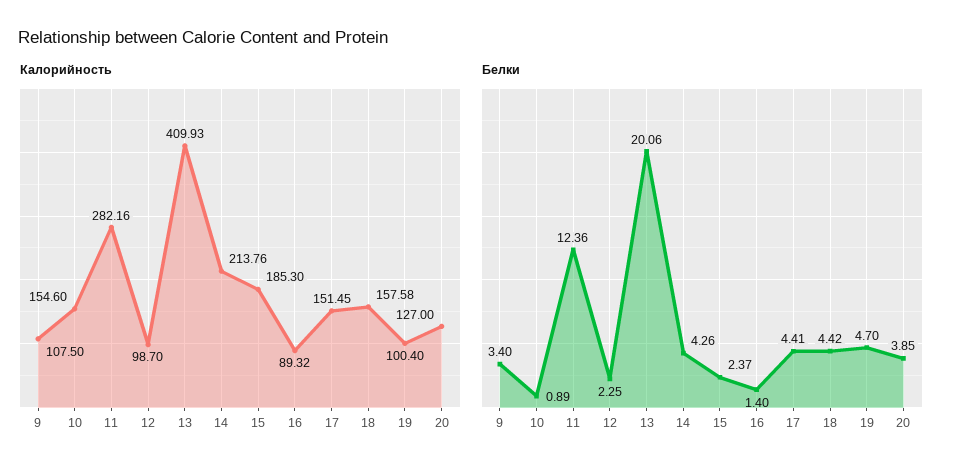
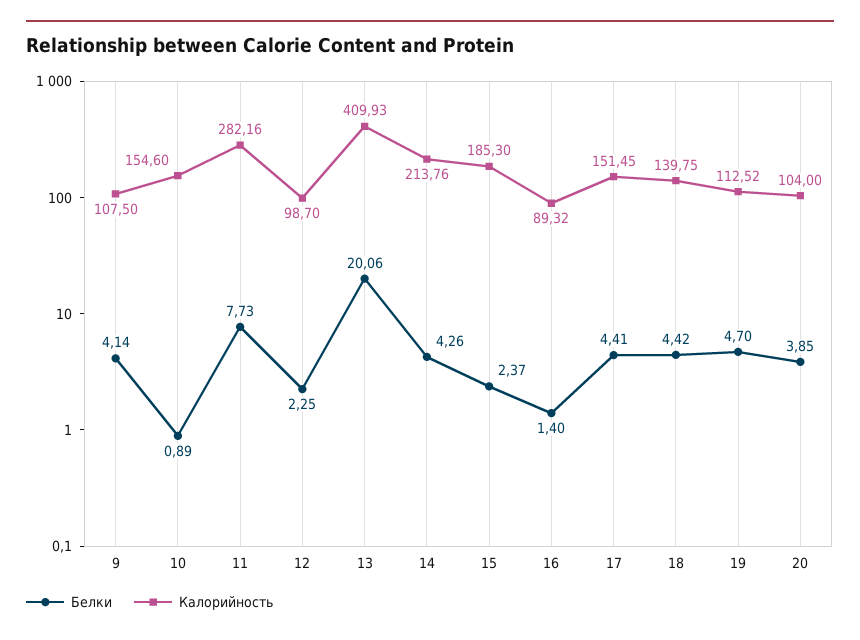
  {
    "Калорийность": {
      "9": 107.5,
      "10": 154.6,
      "11": 282.16,
      "12": 98.7,
      "13": 409.93,
      "14": 213.76,
      "15": 185.3,
      "16": 89.32,
      "17": 151.45,
-     "18": 157.58,
+     "18": 139.75,
-     "19": 100.4,
+     "19": 112.52,
-     "20": 127
+     "20": 104
    },
    "Белки": {
-     "9": 3.4,
+     "9": 4.14,
      "10": 0.89,
-     "11": 12.36,
+     "11": 7.73,
      "12": 2.25,
      "13": 20.06,
      "14": 4.26,
      "15": 2.37,
      "16": 1.4,
      "17": 4.41,
      "18": 4.42,
      "19": 4.7,
      "20": 3.85
    }
  }

